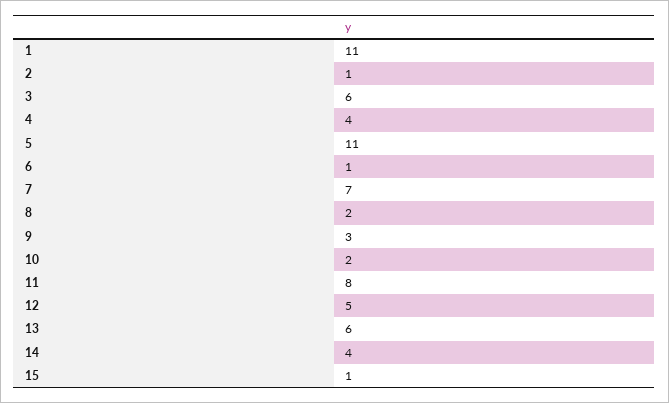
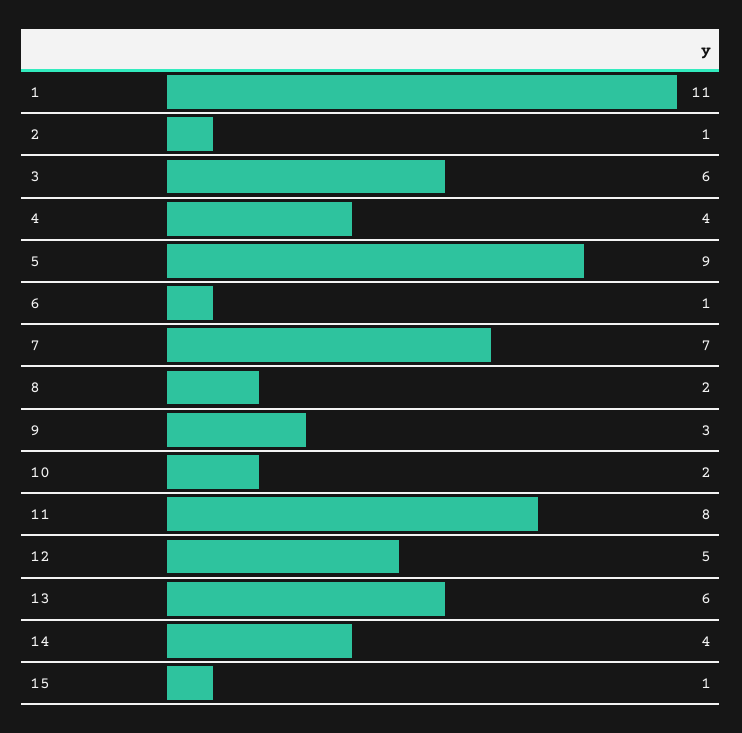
  {
    "1": 11,
    "2": 1,
    "3": 6,
    "4": 4,
-   "5": 11,
+   "5": 9,
    "6": 1,
    "7": 7,
    "8": 2,
    "9": 3,
    "10": 2,
    "11": 8,
    "12": 5,
    "13": 6,
    "14": 4,
    "15": 1
  }

